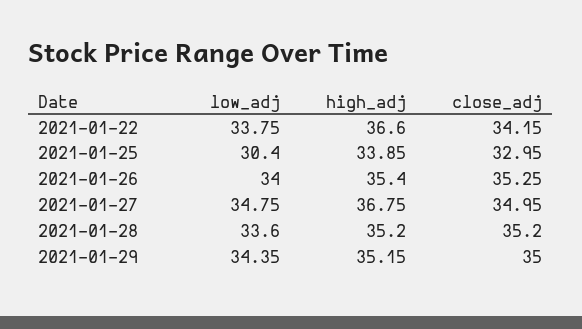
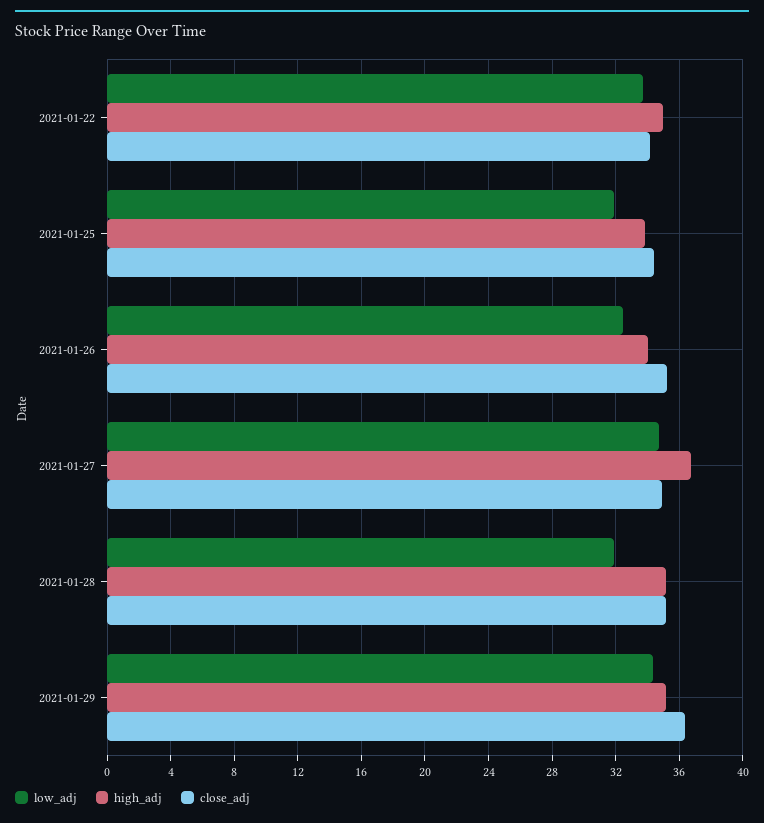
  {
    "low_adj": {
      "2021-01-22": 33.75,
-     "2021-01-25": 30.4,
+     "2021-01-25": 32,
-     "2021-01-26": 34,
+     "2021-01-26": 32.5,
      "2021-01-27": 34.75,
-     "2021-01-28": 33.6,
+     "2021-01-28": 32,
      "2021-01-29": 34.35
    },
    "high_adj": {
-     "2021-01-22": 36.6,
+     "2021-01-22": 35,
      "2021-01-25": 33.85,
-     "2021-01-26": 35.4,
+     "2021-01-26": 34,
      "2021-01-27": 36.75,
      "2021-01-28": 35.2,
      "2021-01-29": 35.15
    },
    "close_adj": {
      "2021-01-22": 34.15,
-     "2021-01-25": 32.95,
+     "2021-01-25": 34.5,
      "2021-01-26": 35.25,
      "2021-01-27": 34.95,
      "2021-01-28": 35.2,
-     "2021-01-29": 35
+     "2021-01-29": 36.5
    }
  }

